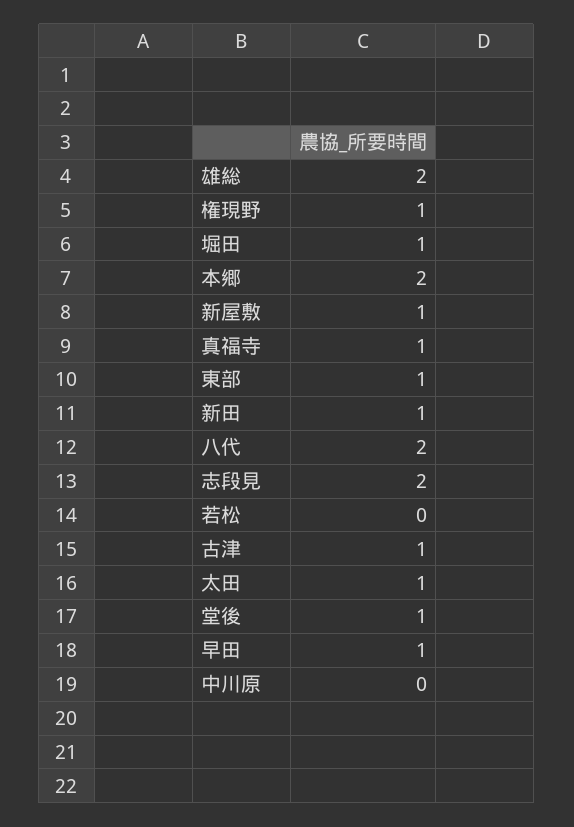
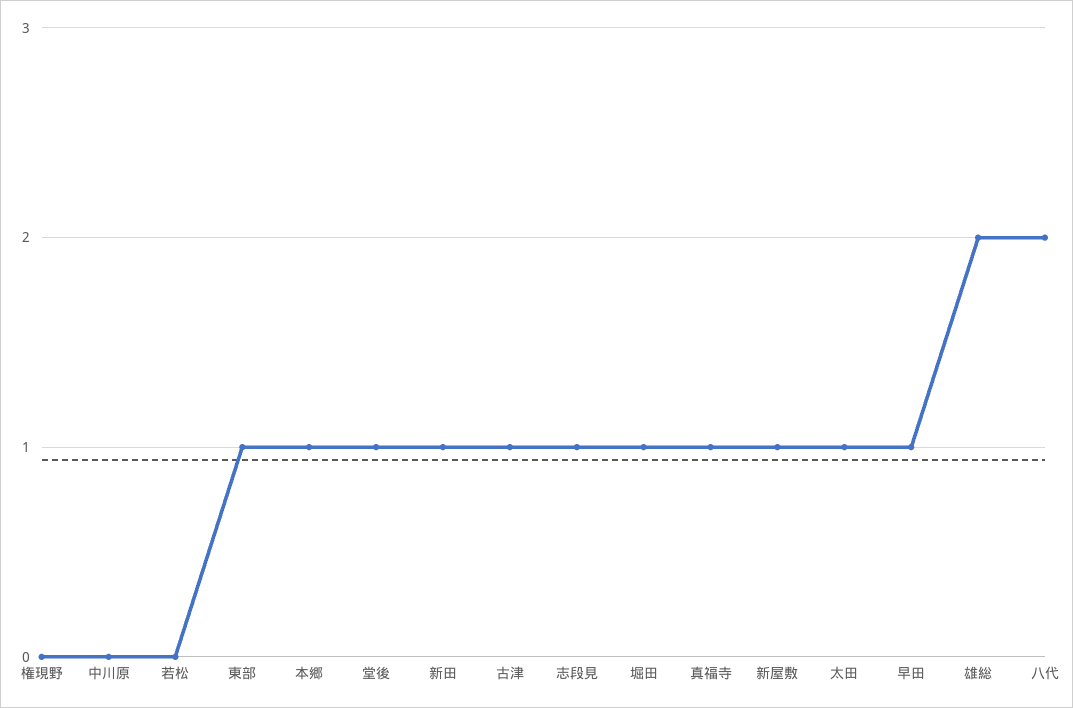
  {
    "雄総": 2,
-   "権現野": 1,
+   "権現野": 0,
    "堀田": 1,
-   "本郷": 2,
+   "本郷": 1,
    "新屋敷": 1,
    "真福寺": 1,
    "東部": 1,
    "新田": 1,
    "八代": 2,
-   "志段見": 2,
+   "志段見": 1,
    "若松": 0,
    "古津": 1,
    "太田": 1,
    "堂後": 1,
    "早田": 1,
    "中川原": 0
  }

